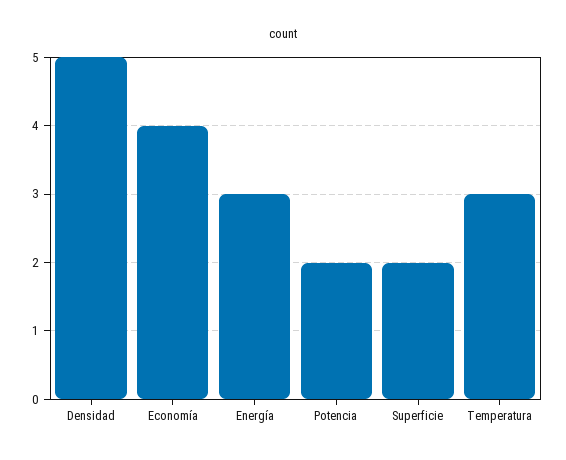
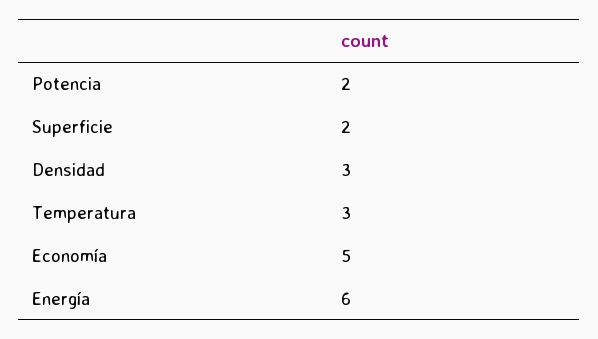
  {
-   "Densidad": 5,
+   "Densidad": 3,
-   "Economía": 4,
+   "Economía": 5,
-   "Energía": 3,
+   "Energía": 6,
    "Potencia": 2,
    "Superficie": 2,
    "Temperatura": 3
  }

